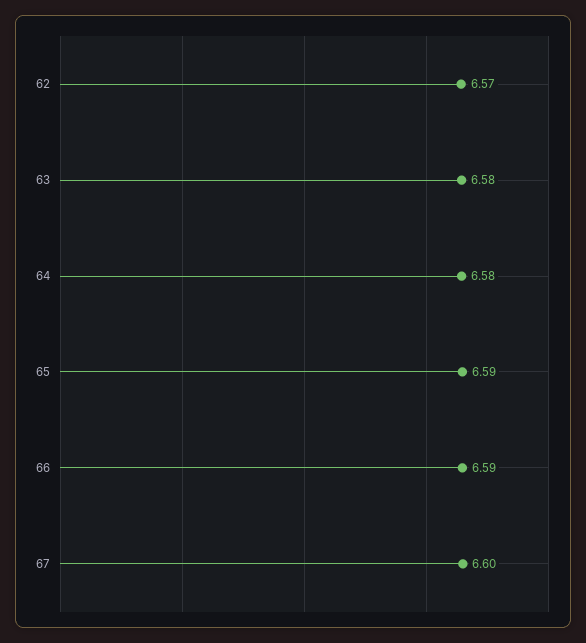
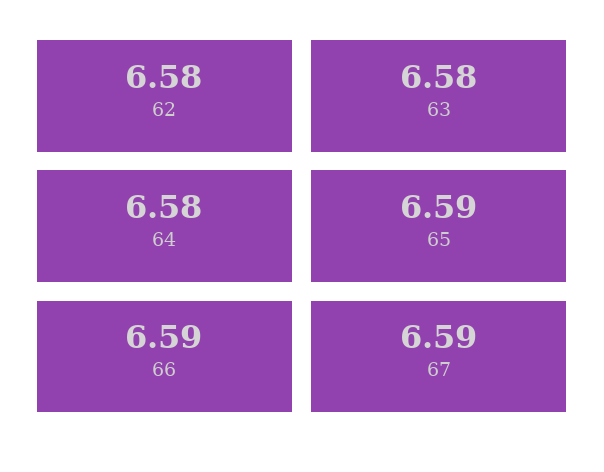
  {
-   "62": 6.57,
+   "62": 6.58,
    "63": 6.58,
    "64": 6.58,
    "65": 6.59,
    "66": 6.59,
-   "67": 6.6
+   "67": 6.59
  }

